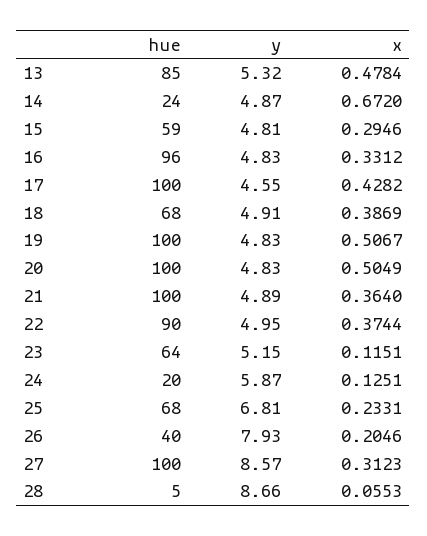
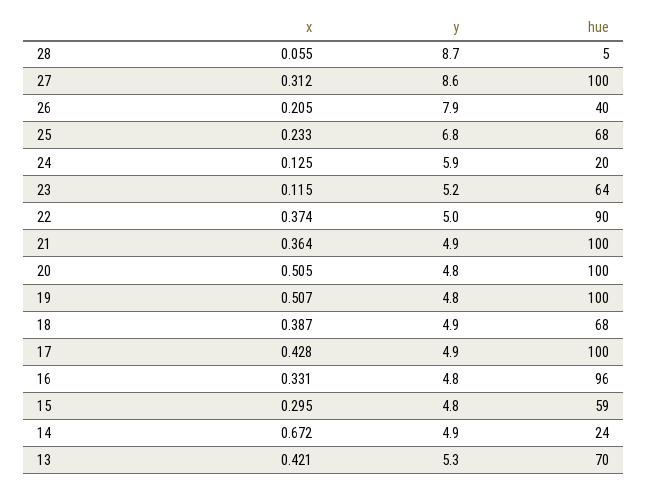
  {
    "hue": {
-     "13": 85,
+     "13": 70,
      "14": 24,
      "15": 59,
      "16": 96,
      "17": 100,
      "18": 68,
      "19": 100,
      "20": 100,
      "21": 100,
      "22": 90,
      "23": 64,
      "24": 20,
      "25": 68,
      "26": 40,
      "27": 100,
      "28": 5
    },
    "y": {
      "13": 5.32,
      "14": 4.87,
      "15": 4.81,
      "16": 4.83,
-     "17": 4.55,
+     "17": 4.9,
      "18": 4.91,
      "19": 4.83,
      "20": 4.83,
      "21": 4.89,
      "22": 4.95,
      "23": 5.15,
      "24": 5.87,
      "25": 6.81,
      "26": 7.93,
      "27": 8.57,
      "28": 8.66
    },
    "x": {
-     "13": 0.4784,
+     "13": 0.421,
      "14": 0.672,
      "15": 0.2946,
      "16": 0.3312,
      "17": 0.4282,
      "18": 0.3869,
      "19": 0.5067,
      "20": 0.5049,
      "21": 0.364,
      "22": 0.3744,
      "23": 0.1151,
      "24": 0.1251,
      "25": 0.2331,
      "26": 0.2046,
      "27": 0.3123,
      "28": 0.0553
    }
  }

